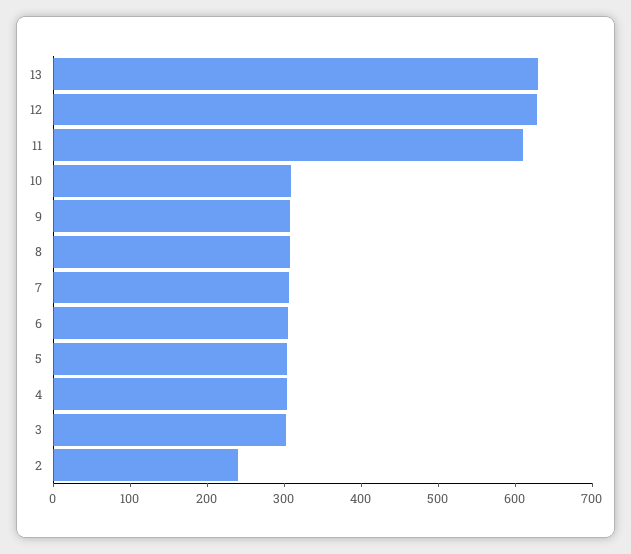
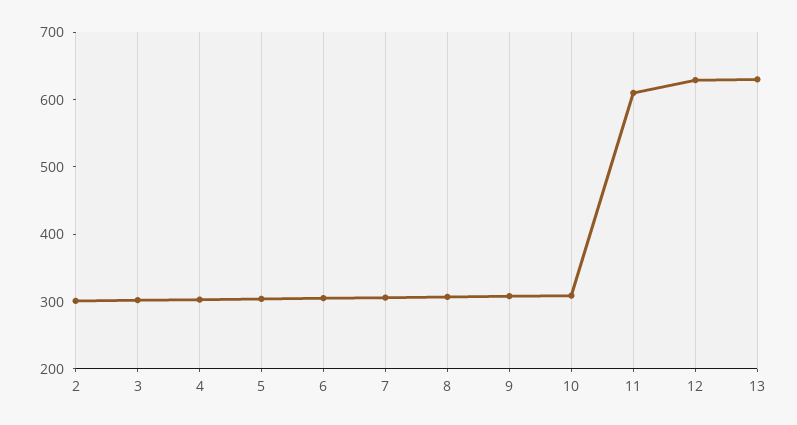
  {
    "13": 640,
    "12": 620,
    "11": 620,
    "10": 300,
    "9": 300,
    "8": 300,
    "7": 300,
    "6": 300,
    "5": 300,
    "4": 300,
    "3": 300,
-   "2": 240
+   "2": 300
  }

